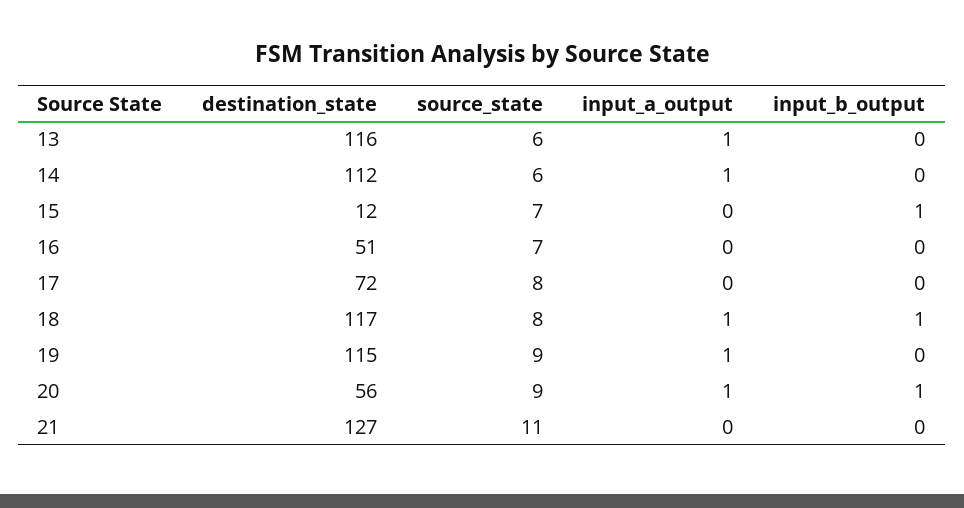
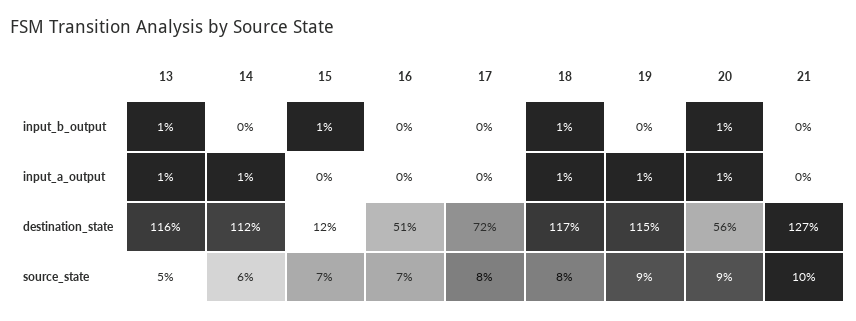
  {
    "destination_state": {
      "13": 116,
      "14": 112,
      "15": 12,
      "16": 51,
      "17": 72,
      "18": 117,
      "19": 115,
      "20": 56,
      "21": 127
    },
    "source_state": {
-     "13": 6,
+     "13": 5,
      "14": 6,
      "15": 7,
      "16": 7,
      "17": 8,
      "18": 8,
      "19": 9,
      "20": 9,
-     "21": 11
+     "21": 10
    },
    "input_a_output": {
      "13": 1,
      "14": 1,
      "15": 0,
      "16": 0,
      "17": 0,
      "18": 1,
      "19": 1,
      "20": 1,
      "21": 0
    },
    "input_b_output": {
-     "13": 0,
+     "13": 1,
      "14": 0,
      "15": 1,
      "16": 0,
      "17": 0,
      "18": 1,
      "19": 0,
      "20": 1,
      "21": 0
    }
  }

